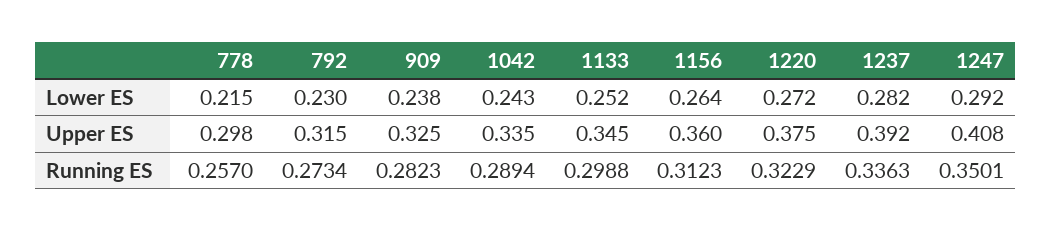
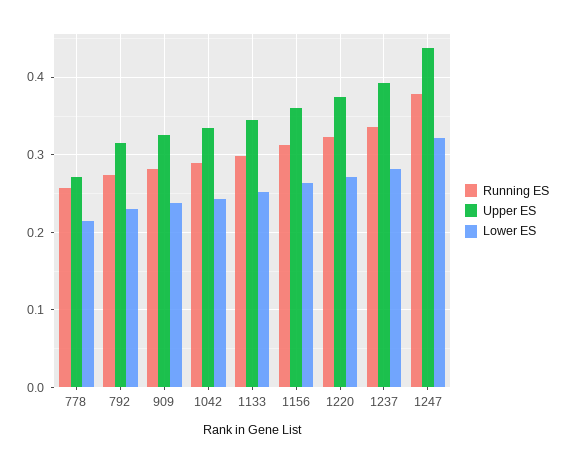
  {
    "Lower ES": {
      "778": 0.215,
      "792": 0.23,
      "909": 0.238,
      "1042": 0.243,
      "1133": 0.252,
      "1156": 0.264,
      "1220": 0.272,
      "1237": 0.282,
-     "1247": 0.292
+     "1247": 0.32
    },
    "Upper ES": {
-     "778": 0.298,
+     "778": 0.27,
      "792": 0.315,
      "909": 0.325,
      "1042": 0.335,
      "1133": 0.345,
      "1156": 0.36,
      "1220": 0.375,
      "1237": 0.392,
-     "1247": 0.408
+     "1247": 0.44
    },
    "Running ES": {
      "778": 0.257,
      "792": 0.2734,
      "909": 0.2823,
      "1042": 0.2894,
      "1133": 0.2988,
      "1156": 0.3123,
      "1220": 0.3229,
      "1237": 0.3363,
-     "1247": 0.3501
+     "1247": 0.38
    }
  }

